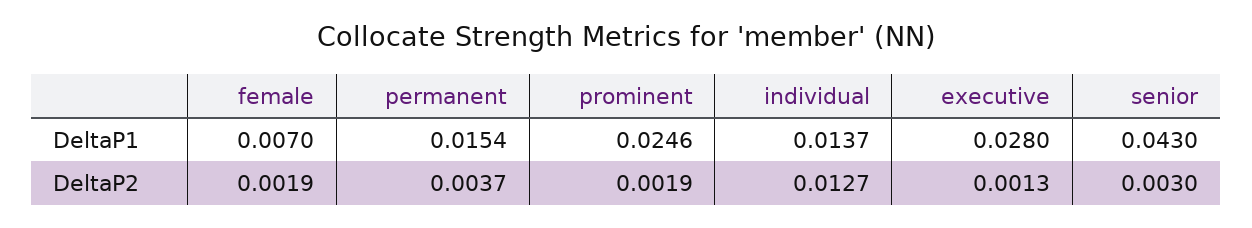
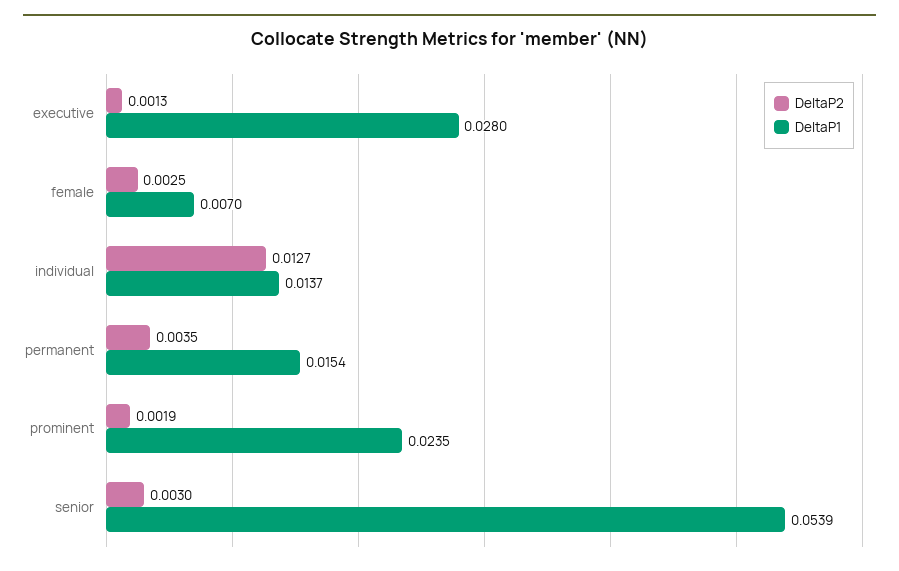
  {
    "DeltaP1": {
      "female": 0.007,
      "permanent": 0.0154,
-     "prominent": 0.0246,
+     "prominent": 0.0235,
      "individual": 0.0137,
      "executive": 0.028,
-     "senior": 0.043
+     "senior": 0.0539
    },
    "DeltaP2": {
-     "female": 0.0019,
+     "female": 0.0025,
-     "permanent": 0.0037,
+     "permanent": 0.0035,
      "prominent": 0.0019,
      "individual": 0.0127,
      "executive": 0.0013,
      "senior": 0.003
    }
  }

